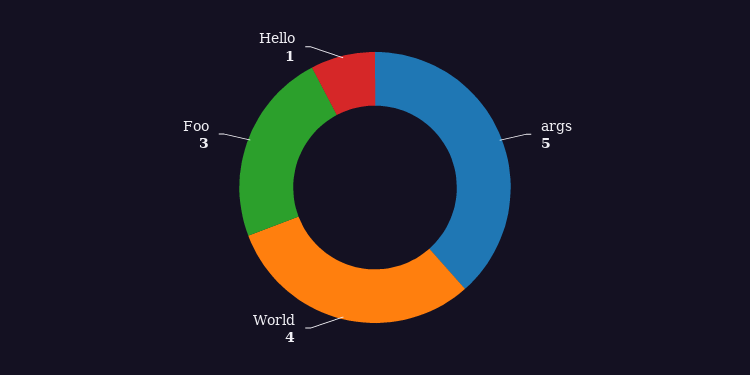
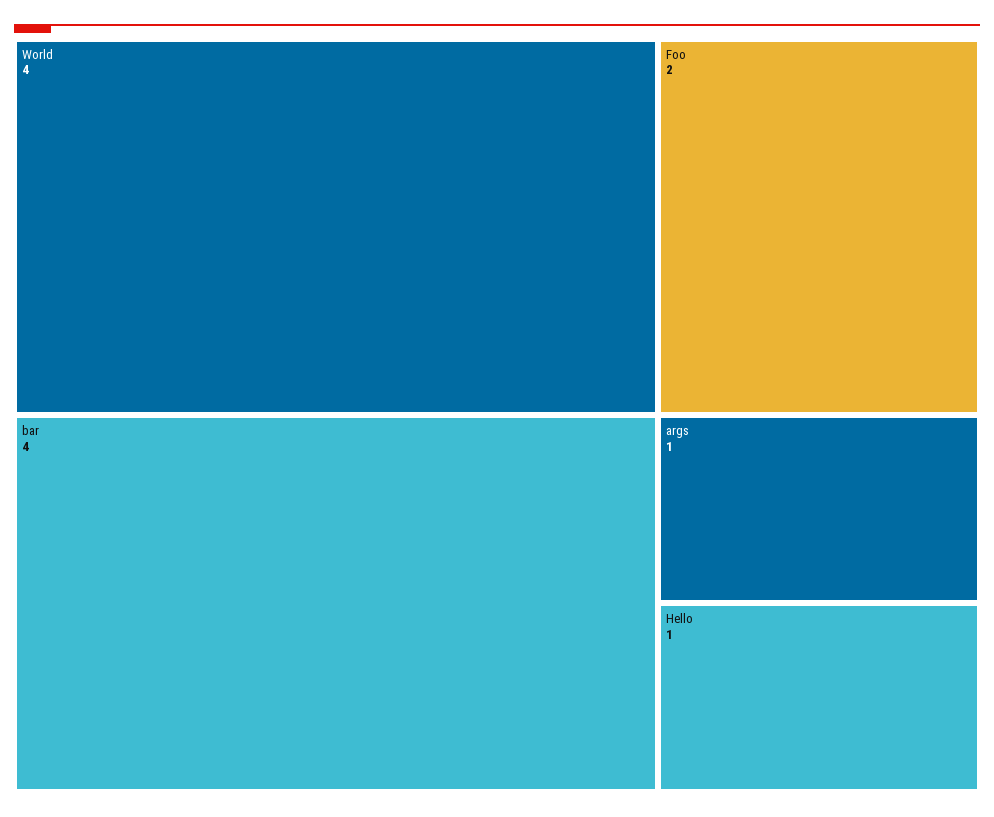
  {
-   "args": 5,
+   "args": 1,
    "World": 4,
-   "Foo": 3,
+   "Foo": 2,
-   "Hello": 1
+   "Hello": 1,
+   "bar": 4
  }

